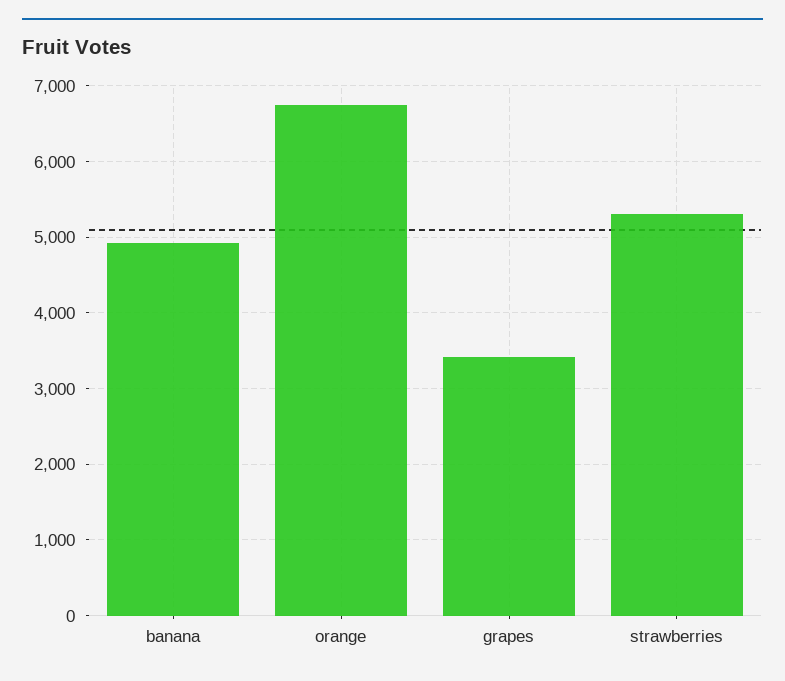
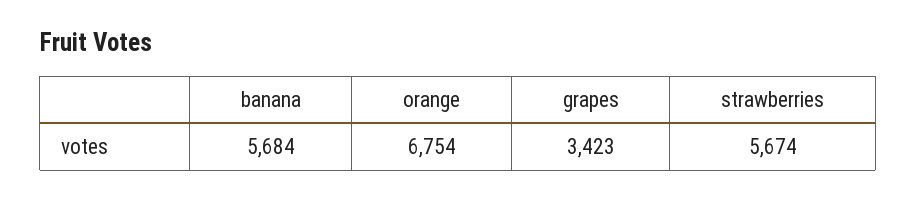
  {
-   "banana": 4900,
+   "banana": 5684,
    "orange": 6754,
    "grapes": 3423,
-   "strawberries": 5300
+   "strawberries": 5674
  }

